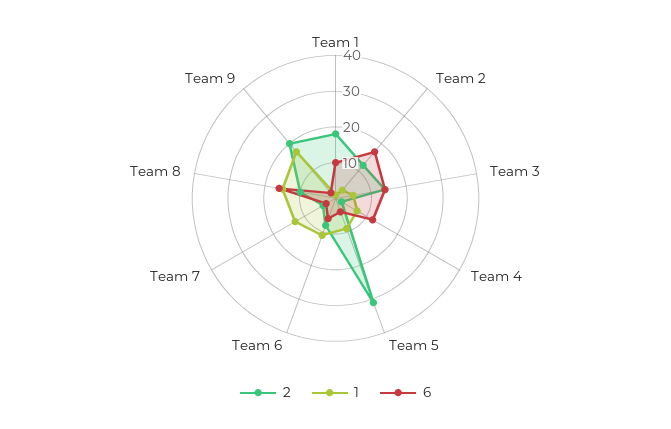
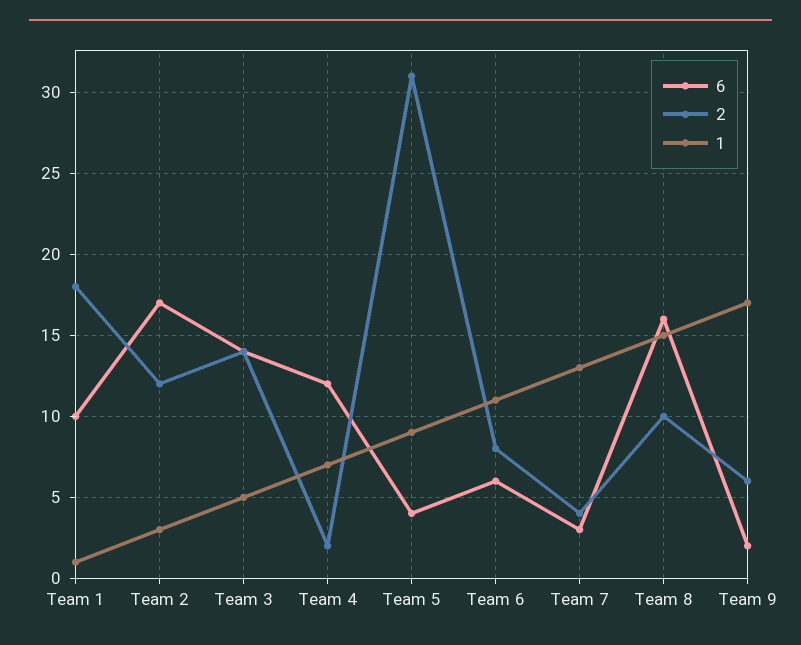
  {
    "2": {
      "Team 1": 18,
      "Team 2": 12,
      "Team 3": 14,
      "Team 4": 2,
      "Team 5": 31,
      "Team 6": 8,
      "Team 7": 4,
      "Team 8": 10,
-     "Team 9": 20
+     "Team 9": 6
    },
    "1": {
      "Team 1": 1,
      "Team 2": 3,
      "Team 3": 5,
      "Team 4": 7,
      "Team 5": 9,
      "Team 6": 11,
      "Team 7": 13,
      "Team 8": 15,
      "Team 9": 17
    },
    "6": {
      "Team 1": 10,
      "Team 2": 17,
      "Team 3": 14,
      "Team 4": 12,
      "Team 5": 4,
      "Team 6": 6,
      "Team 7": 3,
      "Team 8": 16,
      "Team 9": 2
    }
  }

